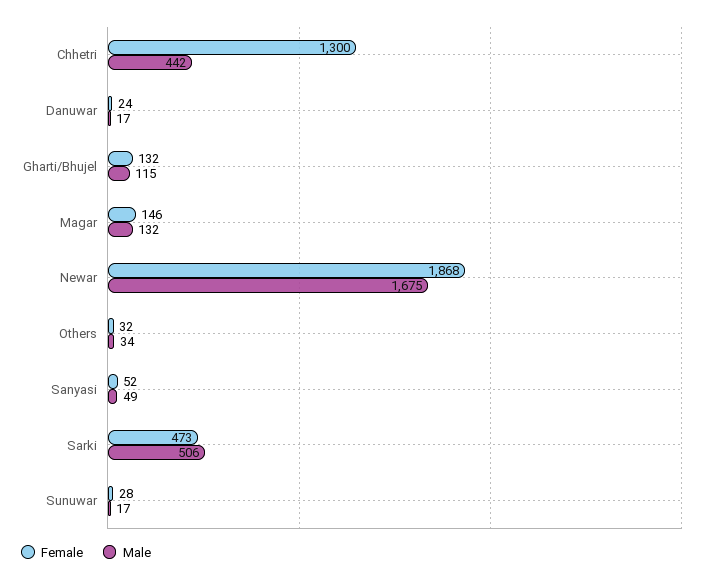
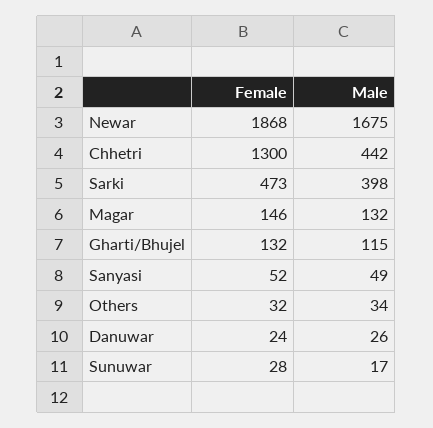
  {
    "Female": {
      "Chhetri": 1300,
      "Danuwar": 24,
      "Gharti/Bhujel": 132,
      "Magar": 146,
      "Newar": 1868,
      "Others": 32,
      "Sanyasi": 52,
      "Sarki": 473,
      "Sunuwar": 28
    },
    "Male": {
      "Chhetri": 442,
-     "Danuwar": 17,
+     "Danuwar": 26,
      "Gharti/Bhujel": 115,
      "Magar": 132,
      "Newar": 1675,
      "Others": 34,
      "Sanyasi": 49,
-     "Sarki": 506,
+     "Sarki": 398,
      "Sunuwar": 17
    }
  }

